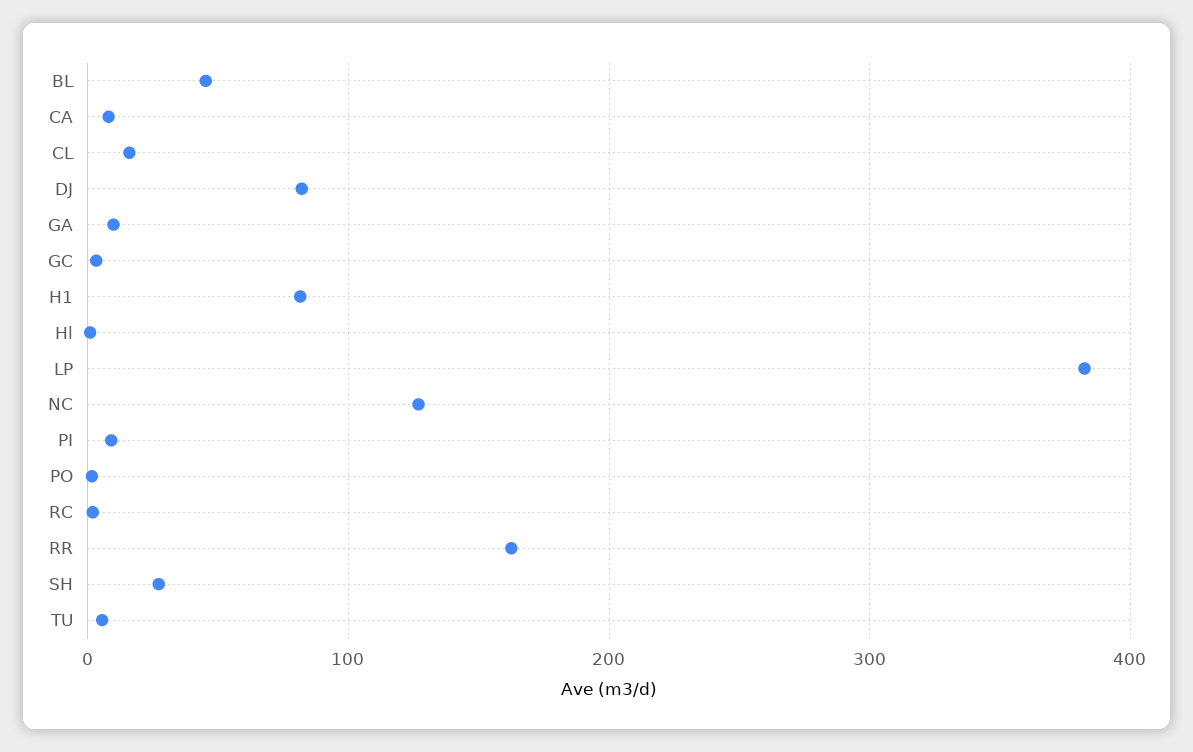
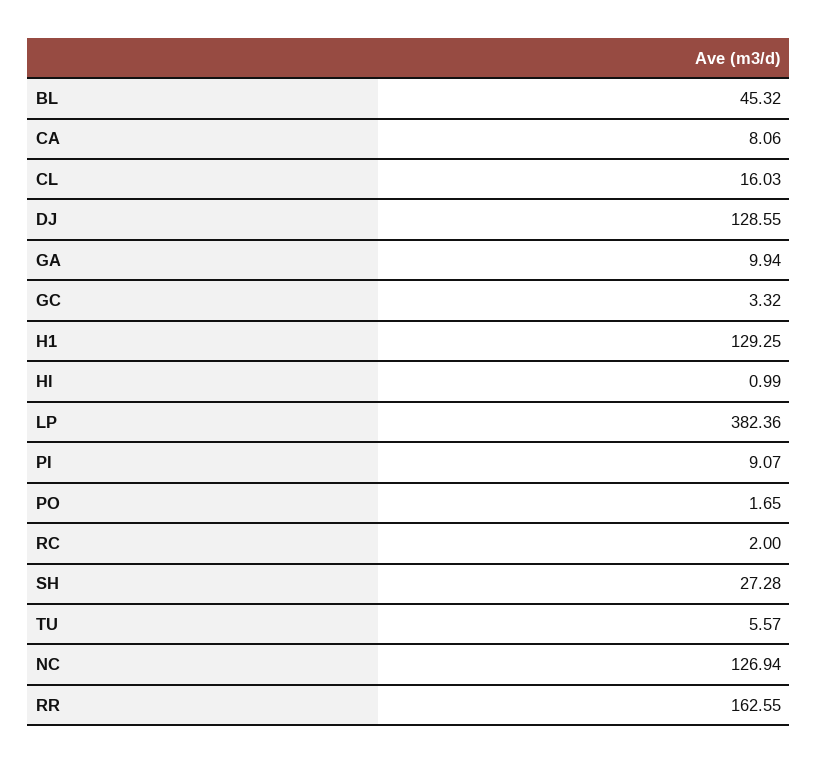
  {
    "BL": 45.32,
    "CA": 8.06,
    "CL": 16.03,
-   "DJ": 80,
+   "DJ": 128.55,
    "GA": 9.94,
    "GC": 3.32,
-   "H1": 80,
+   "H1": 129.25,
    "Hl": 0.99,
    "LP": 382.36,
    "NC": 126.94,
    "PI": 9.07,
    "PO": 1.65,
    "RC": 2,
    "RR": 162.55,
    "SH": 27.28,
    "TU": 5.57
  }

